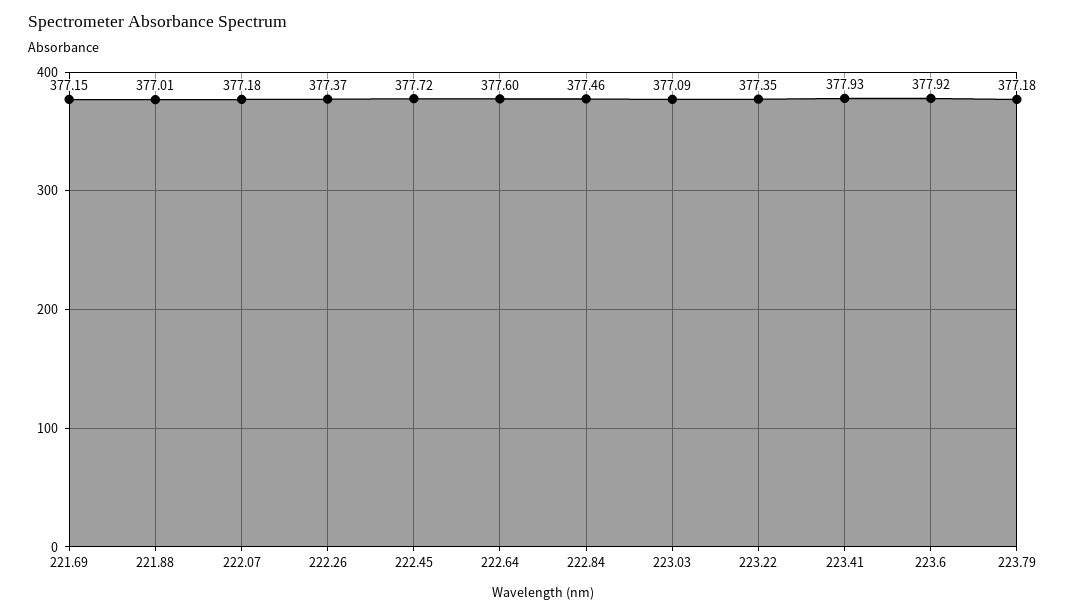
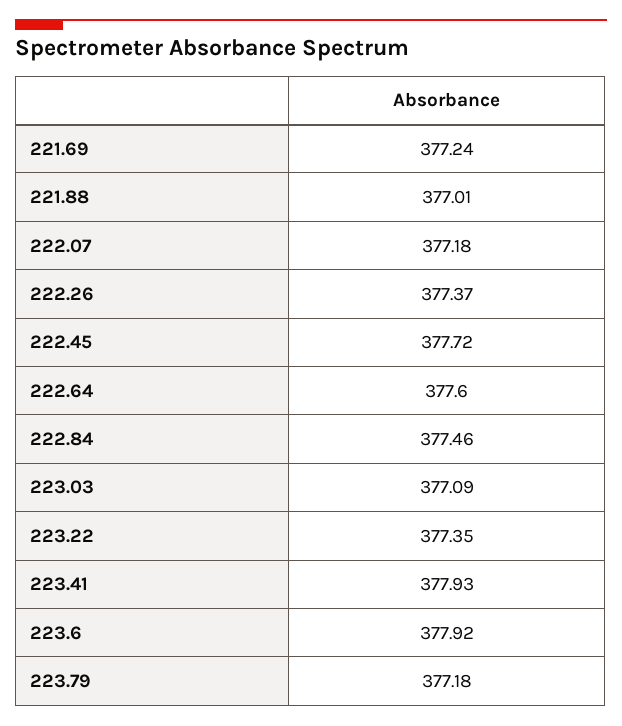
  {
-   "221.69": 377.15,
+   "221.69": 377.24,
    "221.88": 377.01,
    "222.07": 377.18,
    "222.26": 377.37,
    "222.45": 377.72,
    "222.64": 377.6,
    "222.84": 377.46,
    "223.03": 377.09,
    "223.22": 377.35,
    "223.41": 377.93,
    "223.6": 377.92,
    "223.79": 377.18
  }

